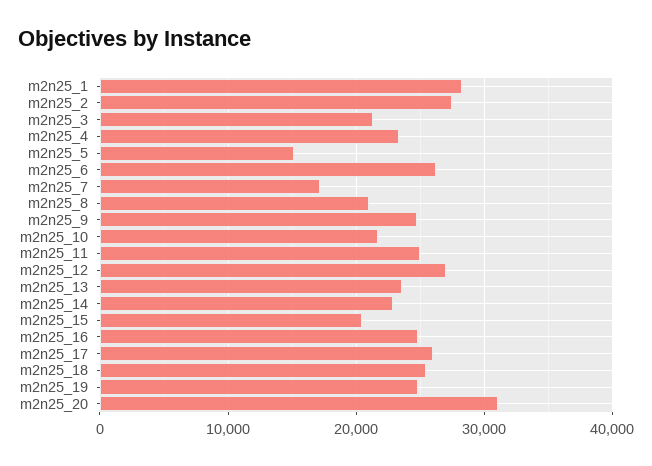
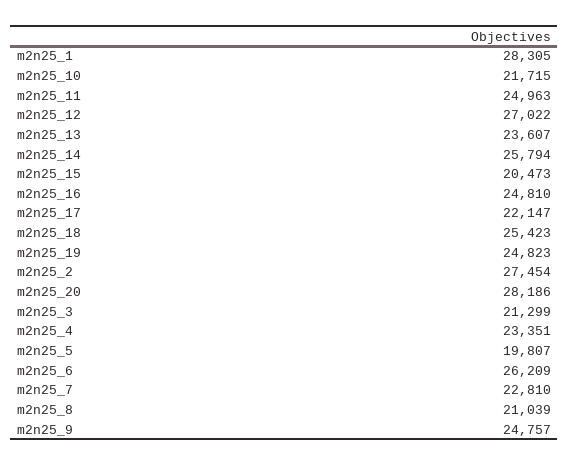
  {
    "m2n25_1": 28305,
    "m2n25_2": 27454,
    "m2n25_3": 21299,
    "m2n25_4": 23351,
-   "m2n25_5": 15000,
+   "m2n25_5": 19807,
    "m2n25_6": 26209,
-   "m2n25_7": 17000,
+   "m2n25_7": 22810,
    "m2n25_8": 21039,
    "m2n25_9": 24757,
    "m2n25_10": 21715,
    "m2n25_11": 24963,
    "m2n25_12": 27022,
    "m2n25_13": 23607,
-   "m2n25_14": 23000,
+   "m2n25_14": 25794,
    "m2n25_15": 20473,
    "m2n25_16": 24810,
-   "m2n25_17": 26000,
+   "m2n25_17": 22147,
    "m2n25_18": 25423,
    "m2n25_19": 24823,
-   "m2n25_20": 31000
+   "m2n25_20": 28186
  }

